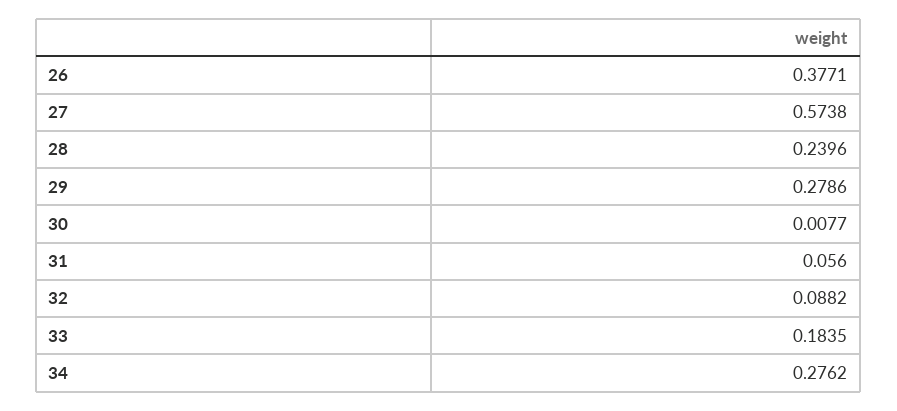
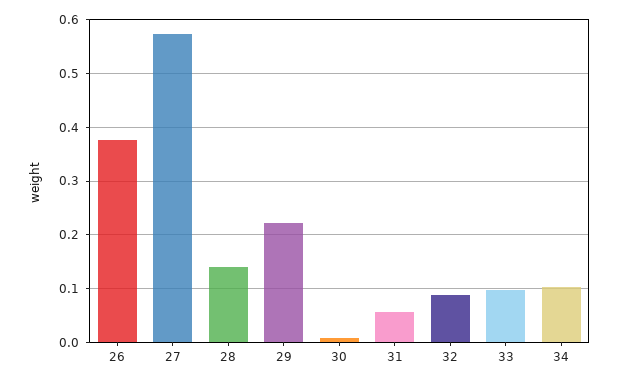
  {
    "26": 0.3771,
    "27": 0.5738,
-   "28": 0.2396,
+   "28": 0.14,
-   "29": 0.2786,
+   "29": 0.22,
    "30": 0.0077,
    "31": 0.056,
    "32": 0.0882,
-   "33": 0.1835,
+   "33": 0.1,
-   "34": 0.2762
+   "34": 0.1
  }

